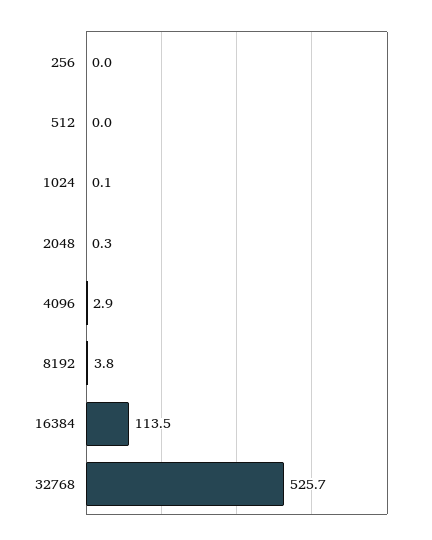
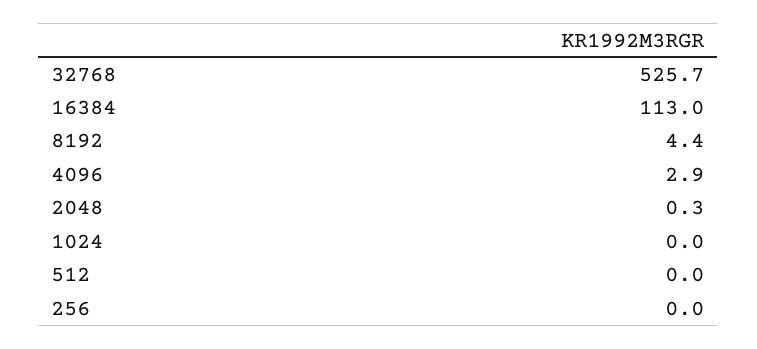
  {
    "256": 0,
    "512": 0,
-   "1024": 0.1,
+   "1024": 0,
    "2048": 0.3,
    "4096": 2.9,
-   "8192": 3.8,
+   "8192": 4.4,
-   "16384": 113.5,
+   "16384": 113,
    "32768": 525.7
  }

